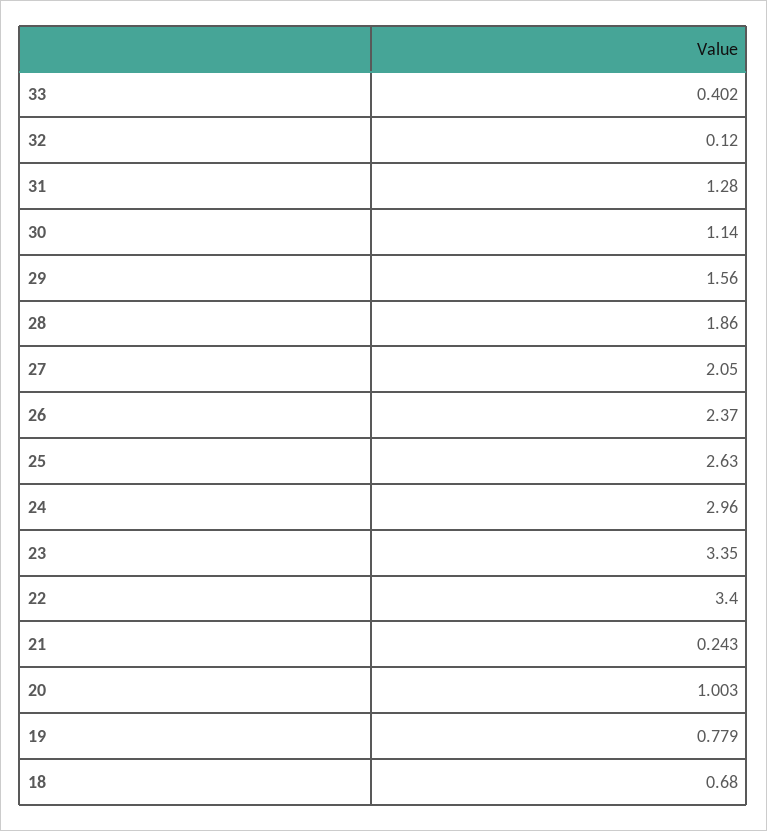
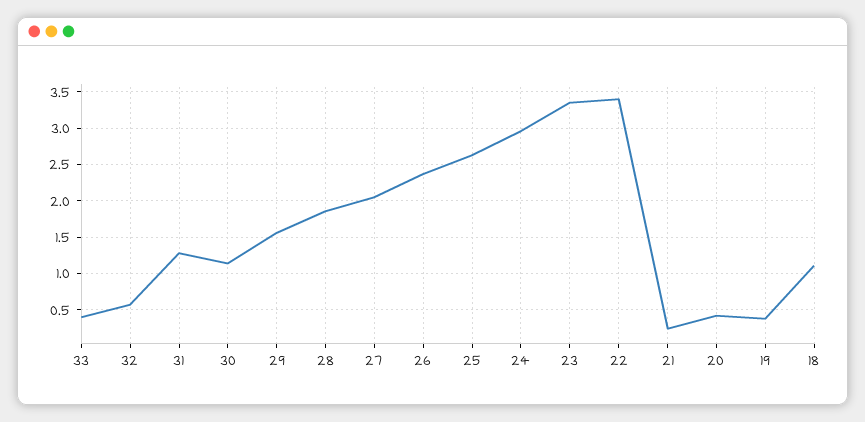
  {
    "33": 0.402,
-   "32": 0.12,
+   "32": 0.6,
    "31": 1.28,
    "30": 1.14,
    "29": 1.56,
    "28": 1.86,
    "27": 2.05,
    "26": 2.37,
    "25": 2.63,
    "24": 2.96,
    "23": 3.35,
    "22": 3.4,
    "21": 0.243,
-   "20": 1.003,
+   "20": 0.4,
-   "19": 0.779,
+   "19": 0.4,
-   "18": 0.68
+   "18": 1.1
  }

